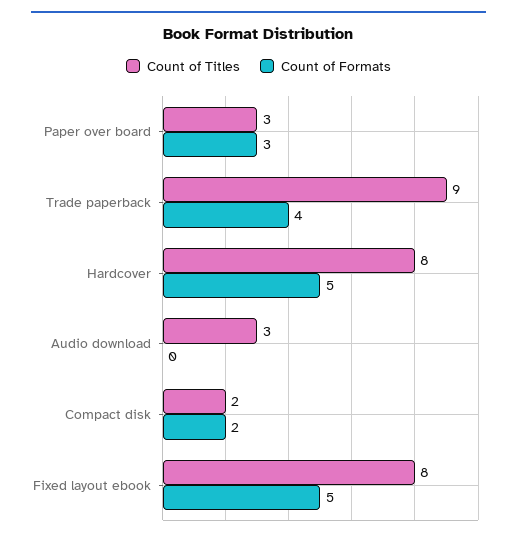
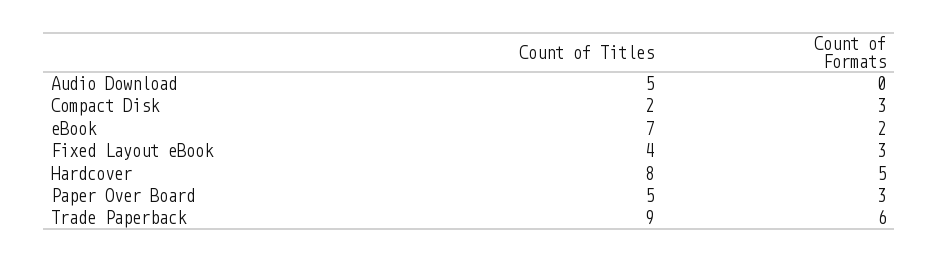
  {
    "Count of Titles": {
-     "Paper over board": 3,
+     "Paper over board": 5,
      "Trade paperback": 9,
      "Hardcover": 8,
-     "Audio download": 3,
+     "Audio download": 5,
      "Compact disk": 2,
-     "Fixed layout ebook": 8
+     "Fixed layout ebook": 4,
+     "eBook": 7
    },
    "Count of Formats": {
      "Paper over board": 3,
-     "Trade paperback": 4,
+     "Trade paperback": 6,
      "Hardcover": 5,
      "Audio download": 0,
-     "Compact disk": 2,
+     "Compact disk": 3,
-     "Fixed layout ebook": 5
+     "Fixed layout ebook": 3,
+     "eBook": 2
    }
  }

